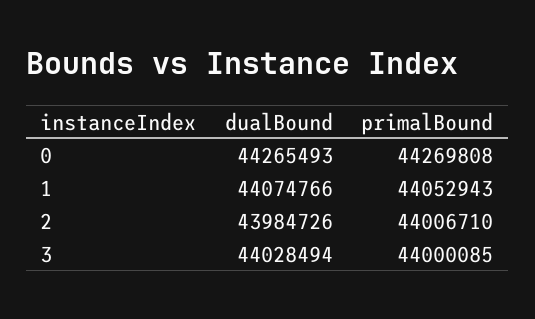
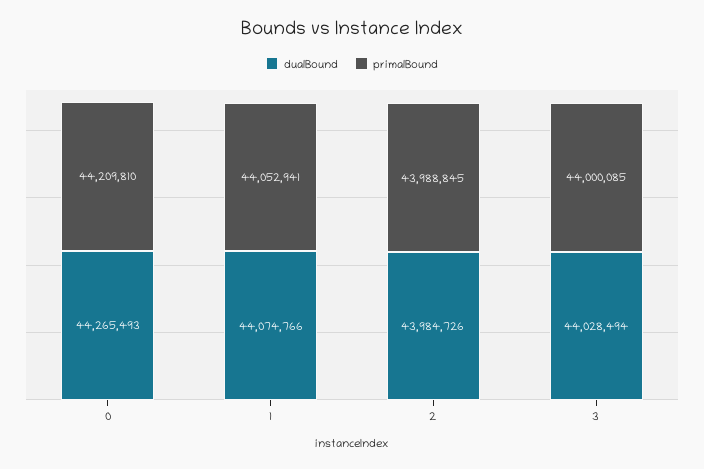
  {
    "dualBound": {
      "0": 44265493,
      "1": 44074766,
      "2": 43984726,
      "3": 44028494
    },
    "primalBound": {
-     "0": 44269808,
+     "0": 44209810,
-     "1": 44052943,
+     "1": 44052941,
-     "2": 44006710,
+     "2": 43988845,
      "3": 44000085
    }
  }

